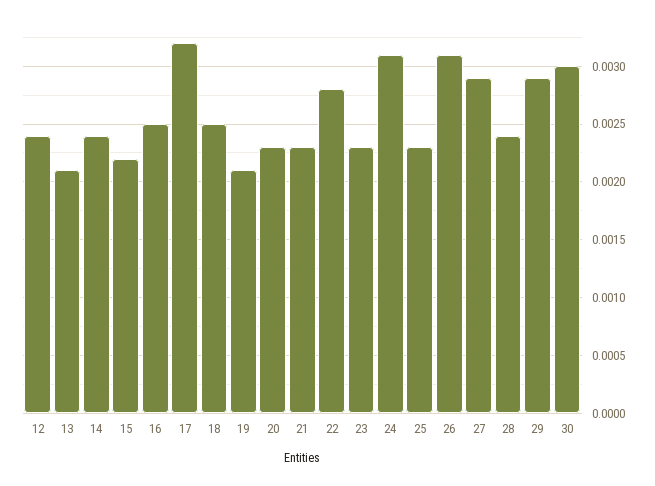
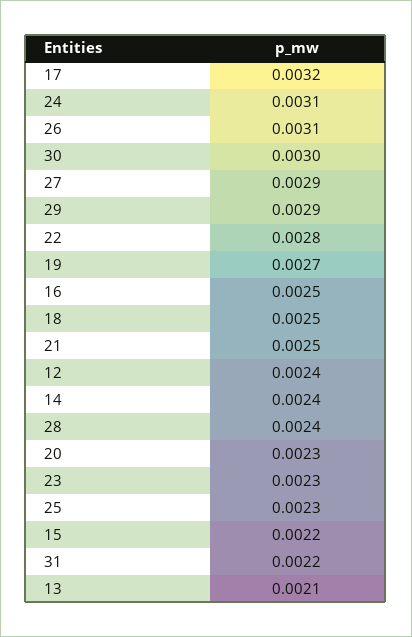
  {
    "12": 0.0024,
    "13": 0.0021,
    "14": 0.0024,
    "15": 0.0022,
    "16": 0.0025,
    "17": 0.0032,
    "18": 0.0025,
-   "19": 0.0021,
+   "19": 0.0027,
    "20": 0.0023,
-   "21": 0.0023,
+   "21": 0.0025,
    "22": 0.0028,
    "23": 0.0023,
    "24": 0.0031,
    "25": 0.0023,
    "26": 0.0031,
    "27": 0.0029,
    "28": 0.0024,
    "29": 0.0029,
-   "30": 0.003
+   "30": 0.003,
+   "31": 0.0022
  }

